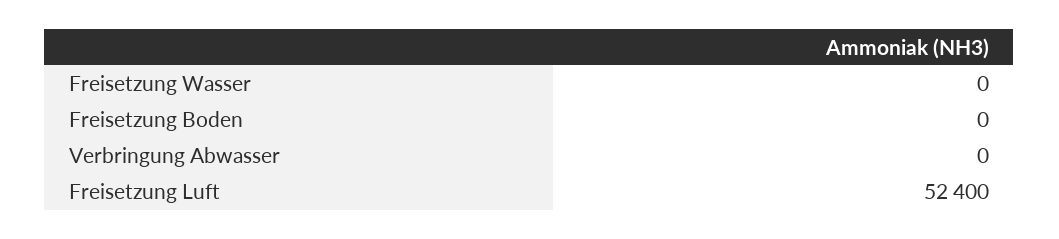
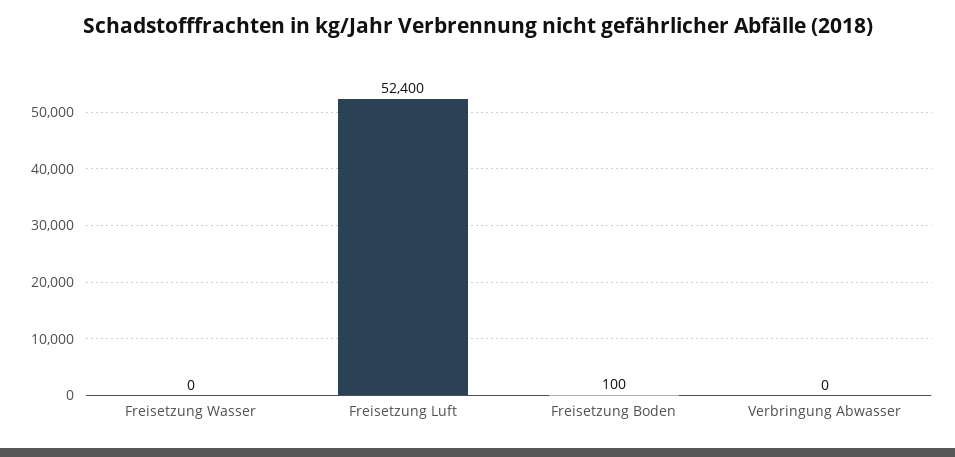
  {
    "Freisetzung Wasser": 0,
-   "Freisetzung Boden": 0,
+   "Freisetzung Boden": 100,
    "Verbringung Abwasser": 0,
    "Freisetzung Luft": 52400
  }

